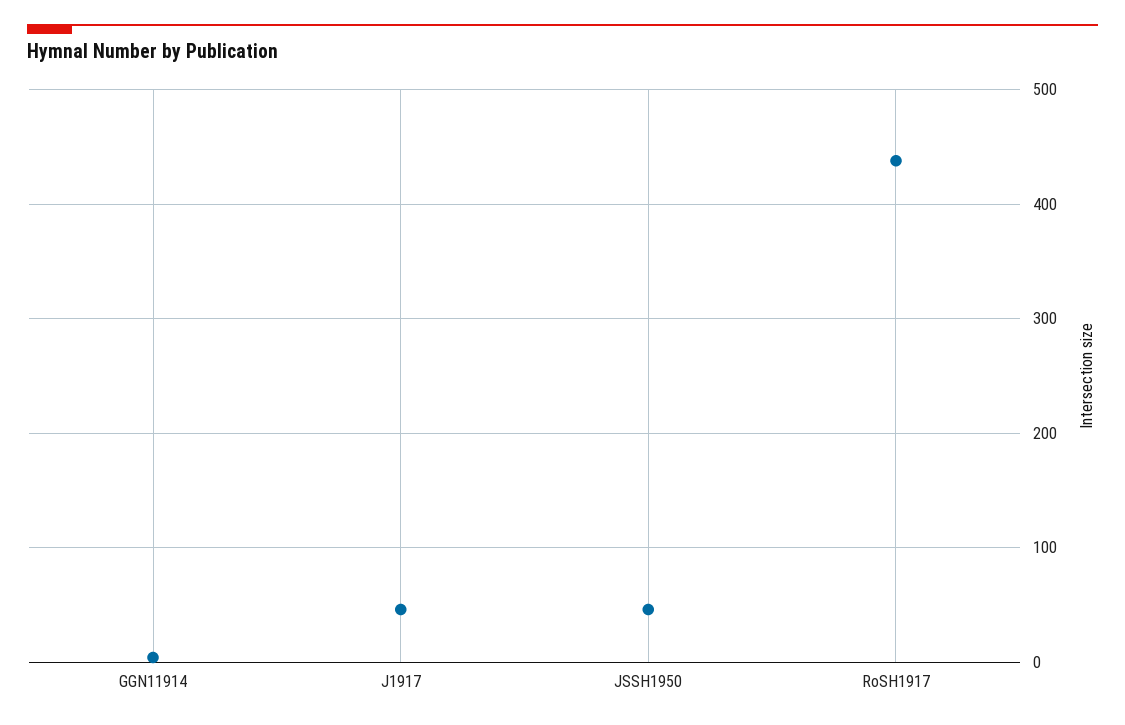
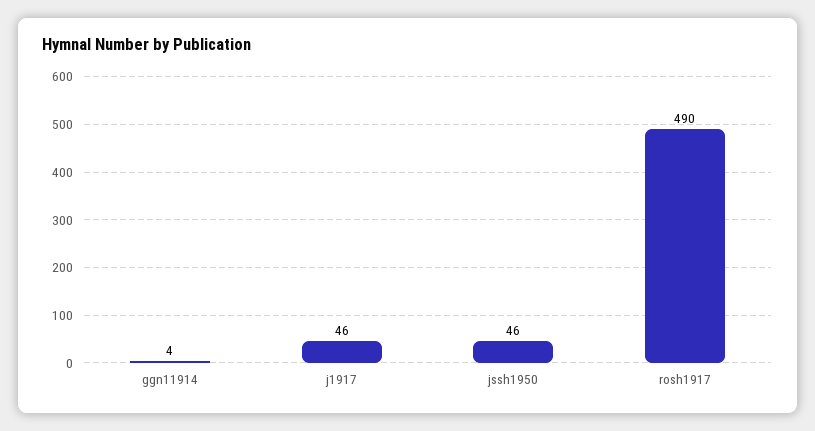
  {
    "GGN11914": 4,
    "J1917": 46,
    "JSSH1950": 46,
-   "RoSH1917": 440
+   "RoSH1917": 490
  }

